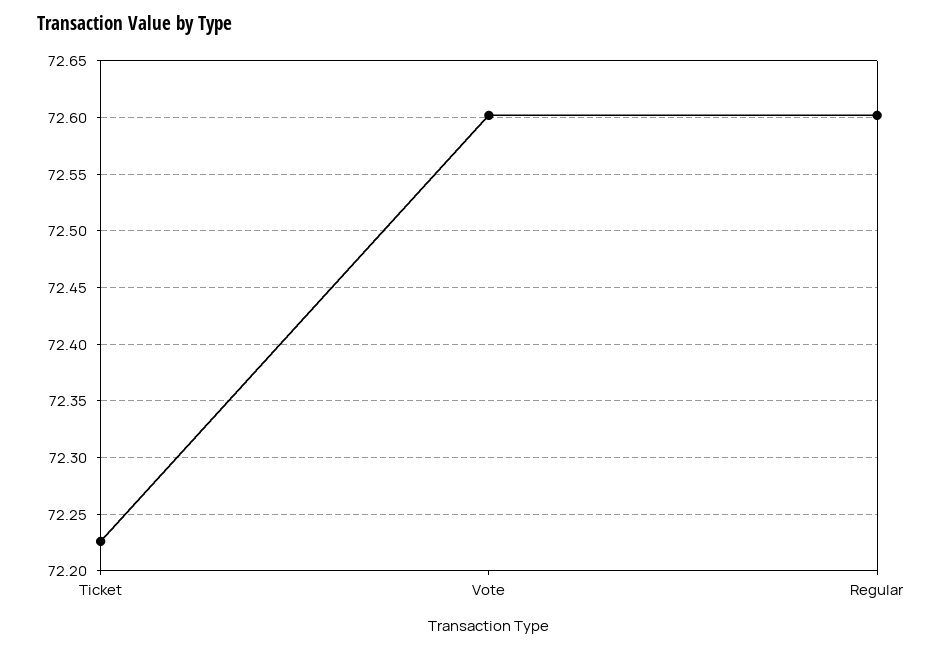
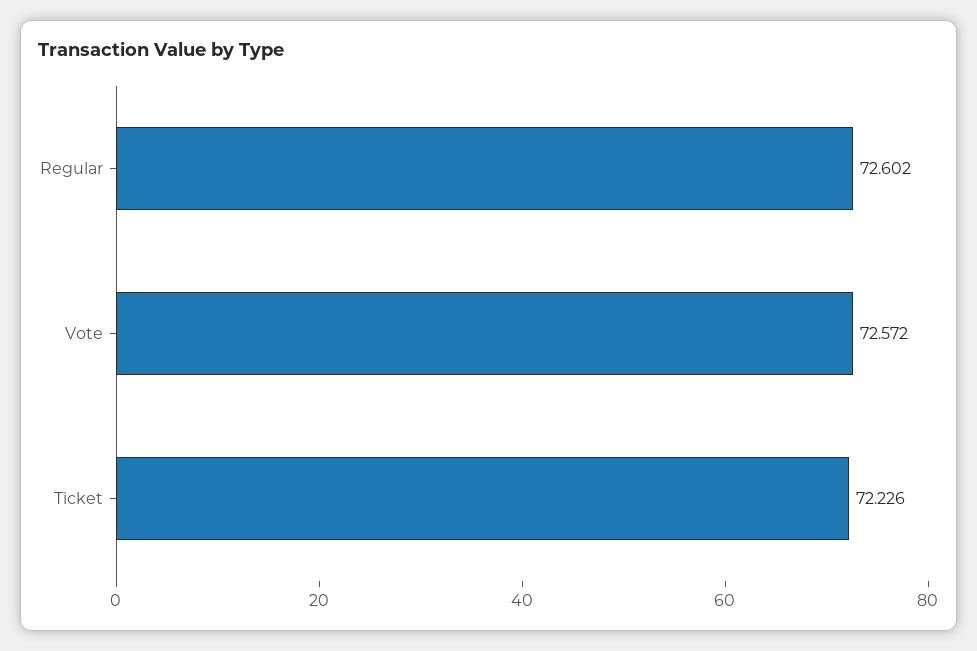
  {
    "Ticket": 72.226,
-   "Vote": 72.6,
+   "Vote": 72.572,
    "Regular": 72.602
  }

